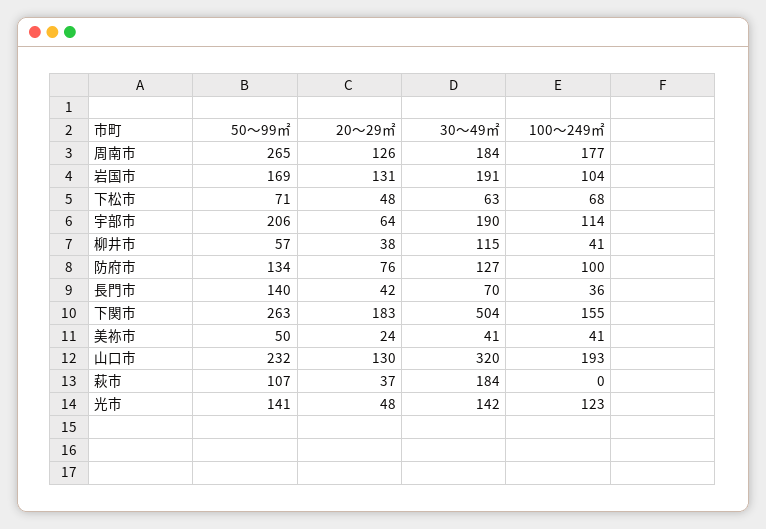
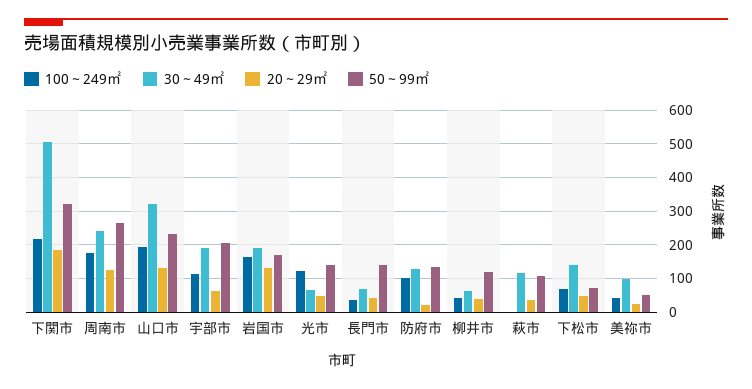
  {
    "50～99㎡": {
      "周南市": 265,
      "岩国市": 169,
      "下松市": 71,
      "宇部市": 206,
-     "柳井市": 57,
+     "柳井市": 120,
      "防府市": 134,
      "長門市": 140,
-     "下関市": 263,
+     "下関市": 320,
      "美祢市": 50,
      "山口市": 232,
      "萩市": 107,
      "光市": 141
    },
    "20～29㎡": {
      "周南市": 126,
      "岩国市": 131,
      "下松市": 48,
      "宇部市": 64,
      "柳井市": 38,
-     "防府市": 76,
+     "防府市": 20,
      "長門市": 42,
      "下関市": 183,
      "美祢市": 24,
      "山口市": 130,
      "萩市": 37,
      "光市": 48
    },
    "30～49㎡": {
-     "周南市": 184,
+     "周南市": 240,
      "岩国市": 191,
-     "下松市": 63,
+     "下松市": 140,
      "宇部市": 190,
-     "柳井市": 115,
+     "柳井市": 60,
      "防府市": 127,
      "長門市": 70,
      "下関市": 504,
-     "美祢市": 41,
+     "美祢市": 100,
      "山口市": 320,
-     "萩市": 184,
+     "萩市": 120,
-     "光市": 142
+     "光市": 60
    },
    "100～249㎡": {
      "周南市": 177,
-     "岩国市": 104,
+     "岩国市": 160,
      "下松市": 68,
      "宇部市": 114,
      "柳井市": 41,
      "防府市": 100,
      "長門市": 36,
-     "下関市": 155,
+     "下関市": 220,
      "美祢市": 41,
      "山口市": 193,
      "萩市": 0,
      "光市": 123
    }
  }

